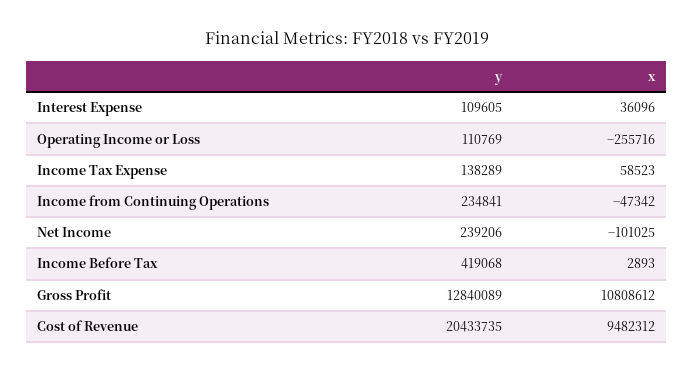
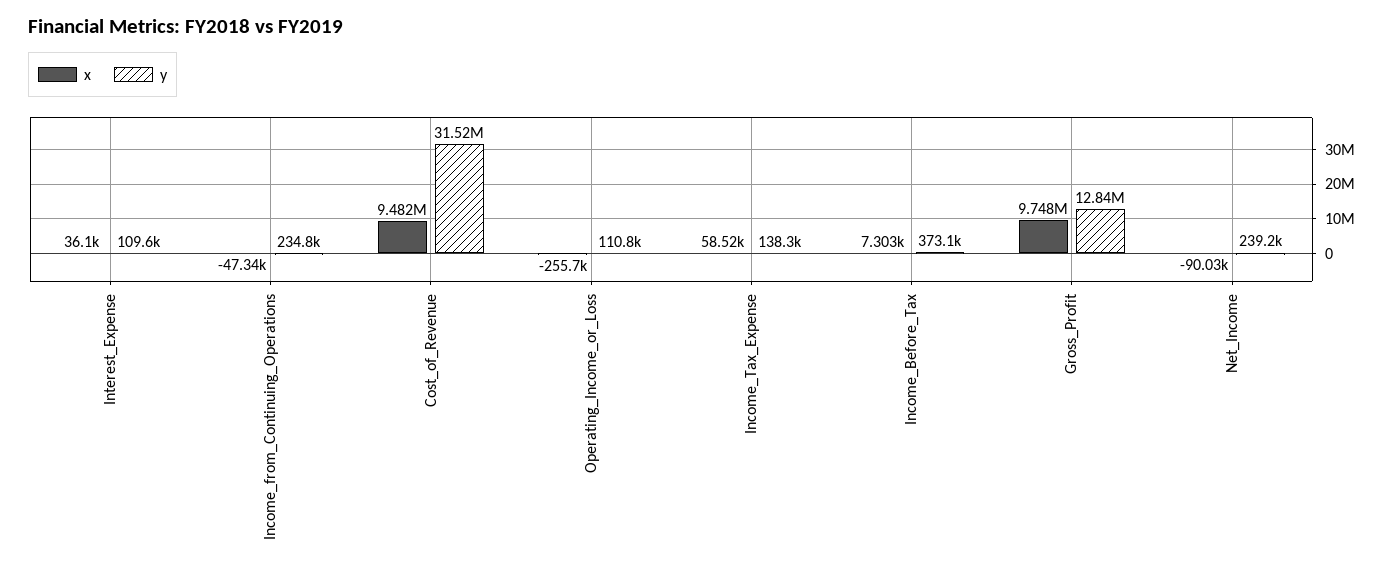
  {
    "y": {
      "Interest Expense": 109605,
      "Operating Income or Loss": 110769,
      "Income Tax Expense": 138289,
      "Income from Continuing Operations": 234841,
      "Net Income": 239206,
-     "Income Before Tax": 419068,
+     "Income Before Tax": 373100,
      "Gross Profit": 12840089,
-     "Cost of Revenue": 20433735
+     "Cost of Revenue": 31520000
    },
    "x": {
      "Interest Expense": 36096,
      "Operating Income or Loss": -255716,
      "Income Tax Expense": 58523,
      "Income from Continuing Operations": -47342,
-     "Net Income": -101025,
+     "Net Income": -90030,
-     "Income Before Tax": 2893,
+     "Income Before Tax": 7303,
-     "Gross Profit": 10808612,
+     "Gross Profit": 9748000,
      "Cost of Revenue": 9482312
    }
  }

